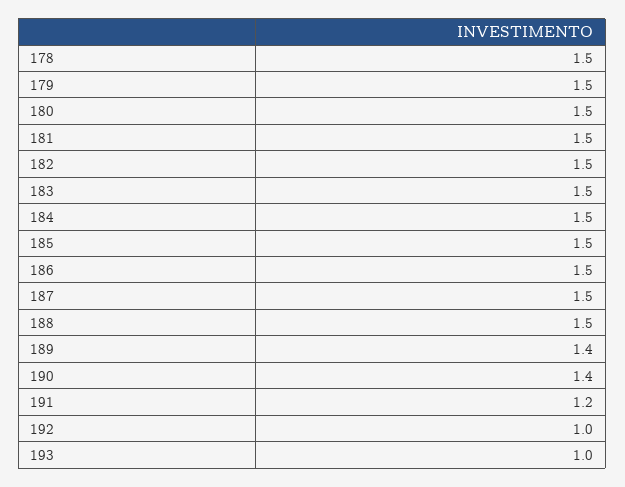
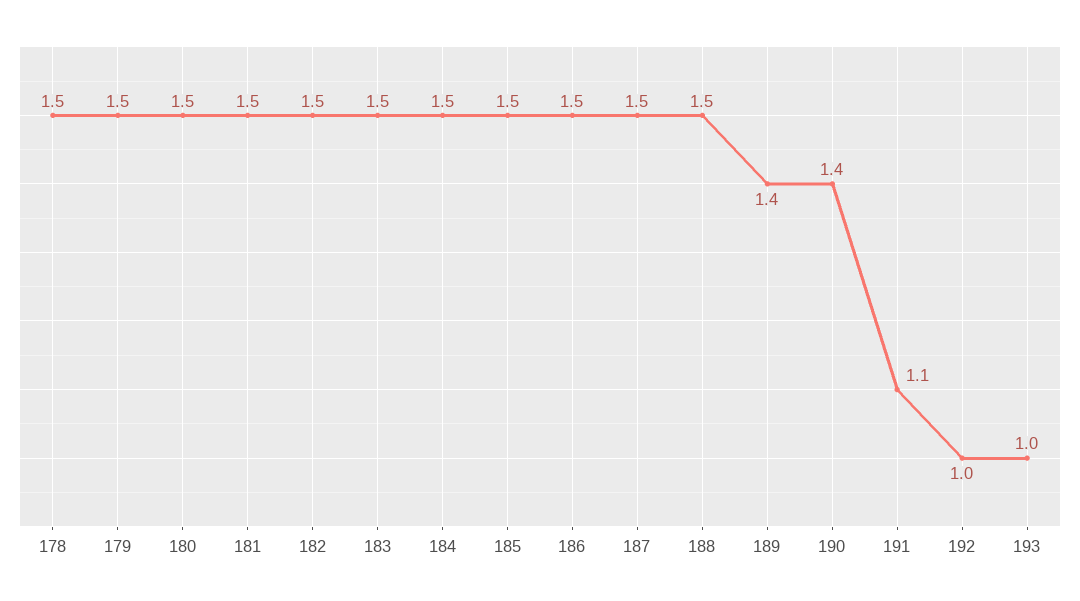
  {
    "178": 1.5,
    "179": 1.5,
    "180": 1.5,
    "181": 1.5,
    "182": 1.5,
    "183": 1.5,
    "184": 1.5,
    "185": 1.5,
    "186": 1.5,
    "187": 1.5,
    "188": 1.5,
    "189": 1.4,
    "190": 1.4,
-   "191": 1.2,
+   "191": 1.1,
    "192": 1,
    "193": 1
  }

